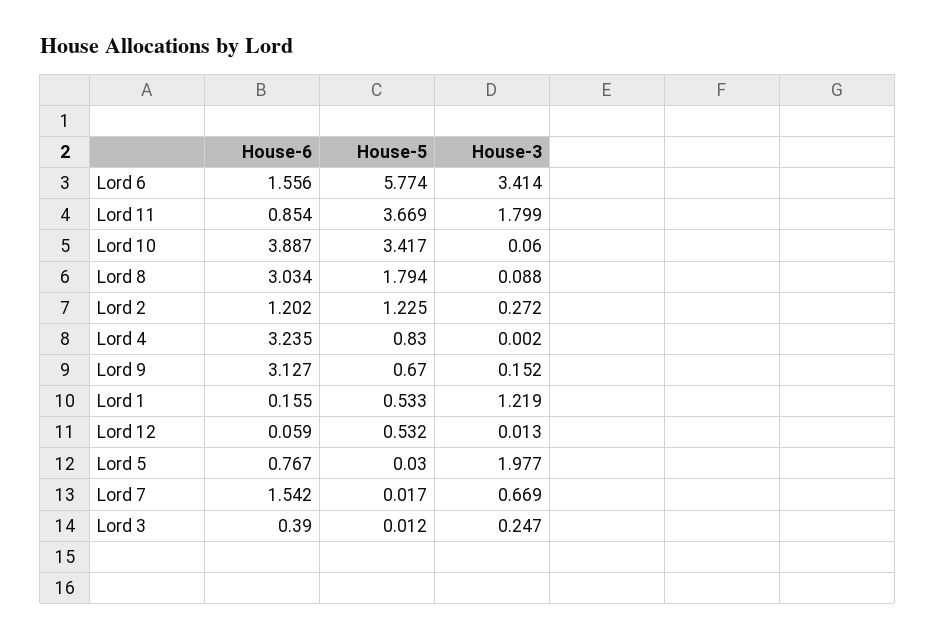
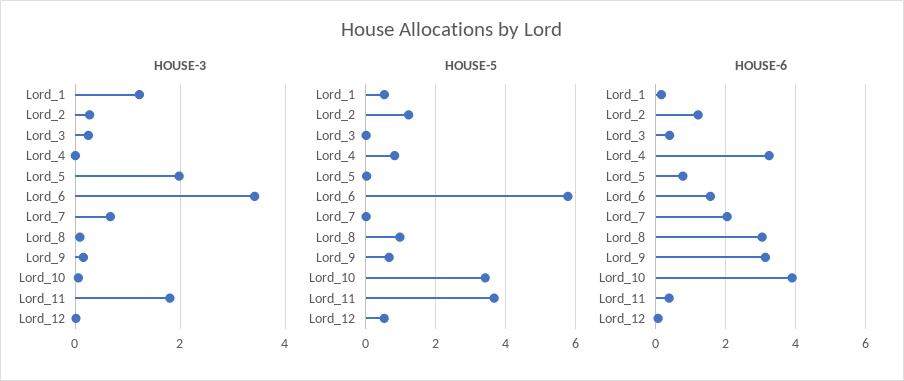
  {
    "House-6": {
      "Lord 6": 1.556,
-     "Lord 11": 0.854,
+     "Lord 11": 0.4,
      "Lord 10": 3.887,
      "Lord 8": 3.034,
      "Lord 2": 1.202,
      "Lord 4": 3.235,
      "Lord 9": 3.127,
      "Lord 1": 0.155,
      "Lord 12": 0.059,
      "Lord 5": 0.767,
-     "Lord 7": 1.542,
+     "Lord 7": 2,
      "Lord 3": 0.39
    },
    "House-5": {
      "Lord 6": 5.774,
      "Lord 11": 3.669,
      "Lord 10": 3.417,
-     "Lord 8": 1.794,
+     "Lord 8": 1,
      "Lord 2": 1.225,
      "Lord 4": 0.83,
      "Lord 9": 0.67,
      "Lord 1": 0.533,
      "Lord 12": 0.532,
      "Lord 5": 0.03,
      "Lord 7": 0.017,
      "Lord 3": 0.012
    },
    "House-3": {
      "Lord 6": 3.414,
      "Lord 11": 1.799,
      "Lord 10": 0.06,
      "Lord 8": 0.088,
      "Lord 2": 0.272,
      "Lord 4": 0.002,
      "Lord 9": 0.152,
      "Lord 1": 1.219,
      "Lord 12": 0.013,
      "Lord 5": 1.977,
      "Lord 7": 0.669,
      "Lord 3": 0.247
    }
  }

